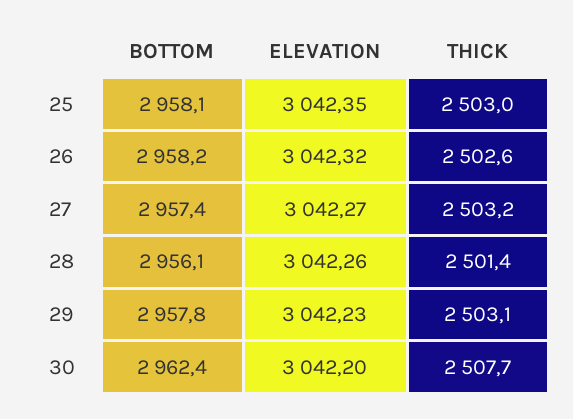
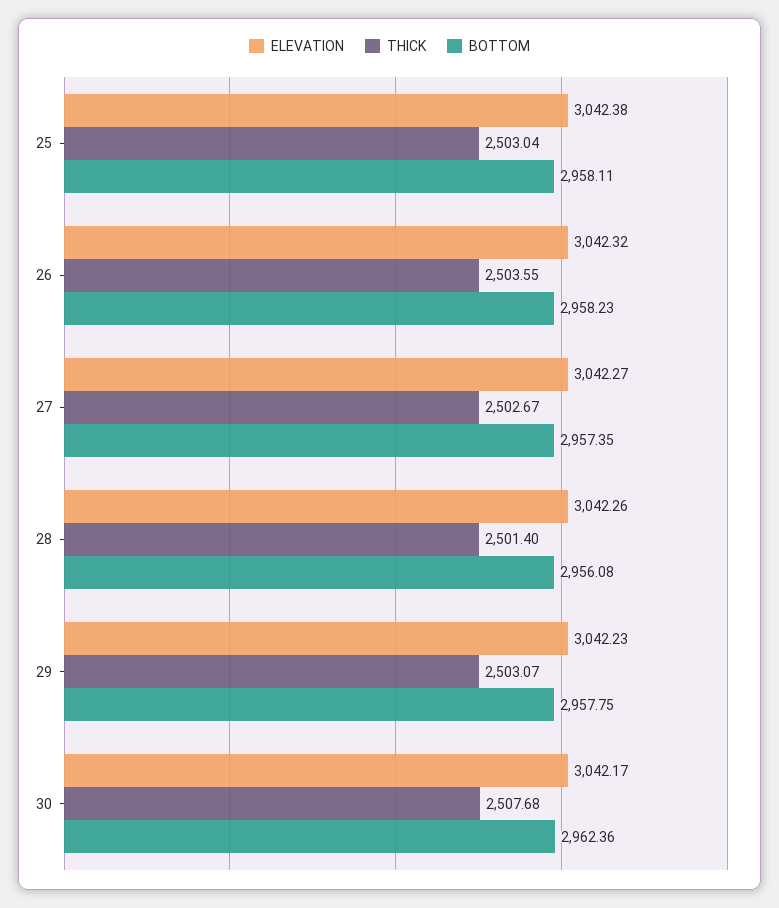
  {
    "BOTTOM": {
      "25": 2958.11,
      "26": 2958.23,
      "27": 2957.35,
      "28": 2956.08,
      "29": 2957.75,
      "30": 2962.36
    },
    "ELEVATION": {
-     "25": 3042.35,
+     "25": 3042.38,
      "26": 3042.32,
      "27": 3042.27,
      "28": 3042.26,
      "29": 3042.23,
-     "30": 3042.2
+     "30": 3042.17
    },
    "THICK": {
      "25": 2503.04,
-     "26": 2502.6,
+     "26": 2503.55,
-     "27": 2503.2,
+     "27": 2502.67,
      "28": 2501.4,
      "29": 2503.07,
      "30": 2507.68
    }
  }

